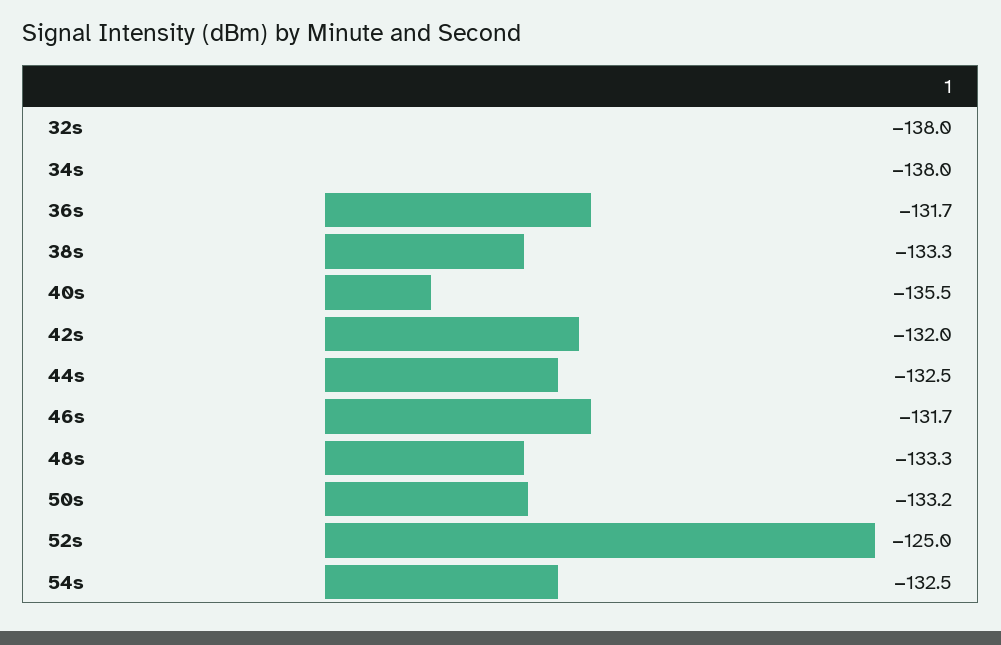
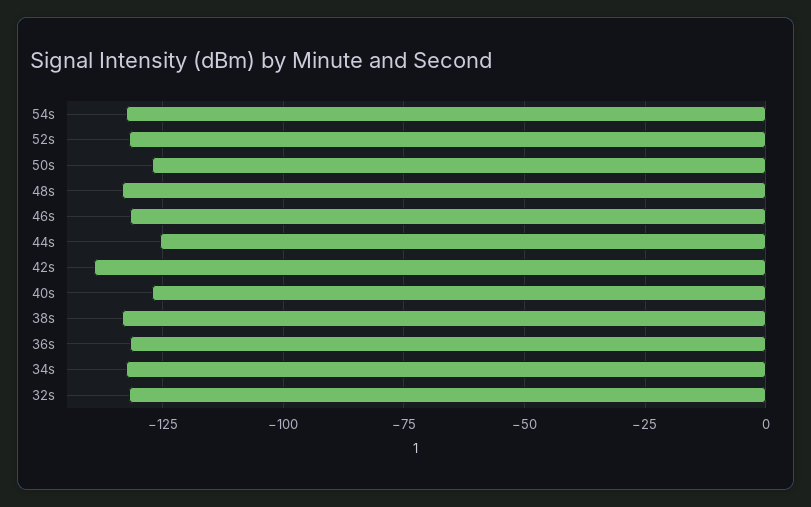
  {
-   "32s": -138,
+   "32s": -132.5,
-   "34s": -138,
+   "34s": -132.5,
    "36s": -131.7,
    "38s": -133.3,
-   "40s": -135.5,
+   "40s": -127.5,
-   "42s": -132,
+   "42s": -140,
-   "44s": -132.5,
+   "44s": -125,
    "46s": -131.7,
    "48s": -133.3,
-   "50s": -133.2,
+   "50s": -127.5,
-   "52s": -125,
+   "52s": -132.5,
    "54s": -132.5
  }

